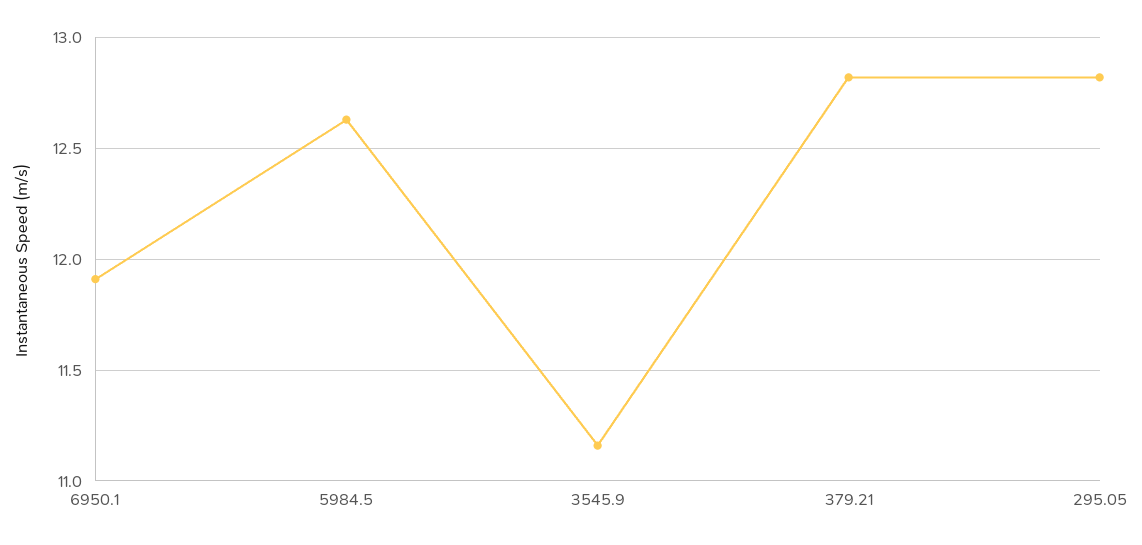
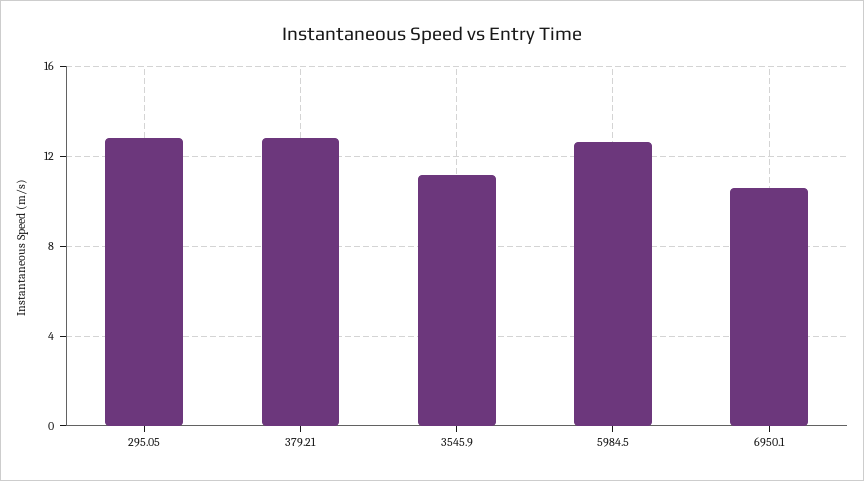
  {
-   "6950.1": 11.9,
+   "6950.1": 10.5,
    "5984.5": 12.65,
    "3545.9": 11.15,
    "379.21": 12.8,
    "295.05": 12.8
  }

